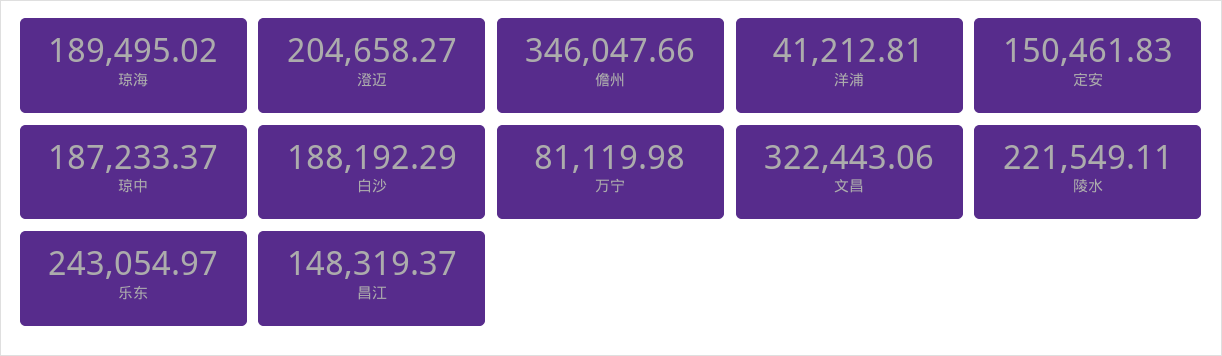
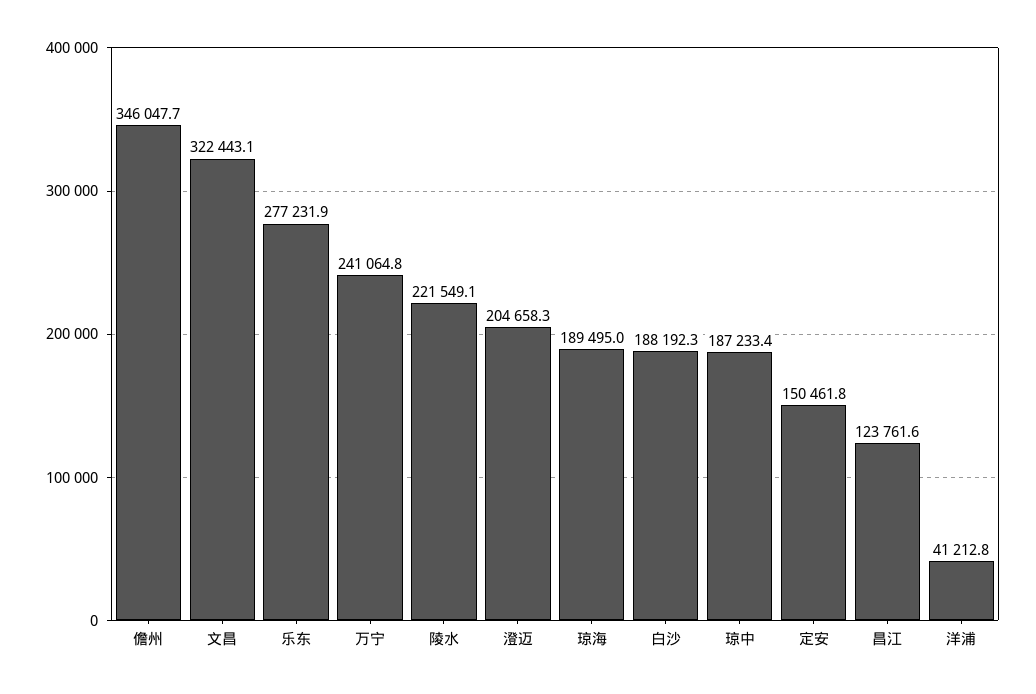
  {
    "琼海": 189495.02,
    "澄迈": 204658.27,
    "儋州": 346047.66,
    "洋浦": 41212.81,
    "定安": 150461.83,
    "琼中": 187233.37,
    "白沙": 188192.29,
-   "万宁": 81119.98,
+   "万宁": 241064.8,
    "文昌": 322443.06,
    "陵水": 221549.11,
-   "乐东": 243054.97,
+   "乐东": 277231.9,
-   "昌江": 148319.37
+   "昌江": 123761.6
  }

